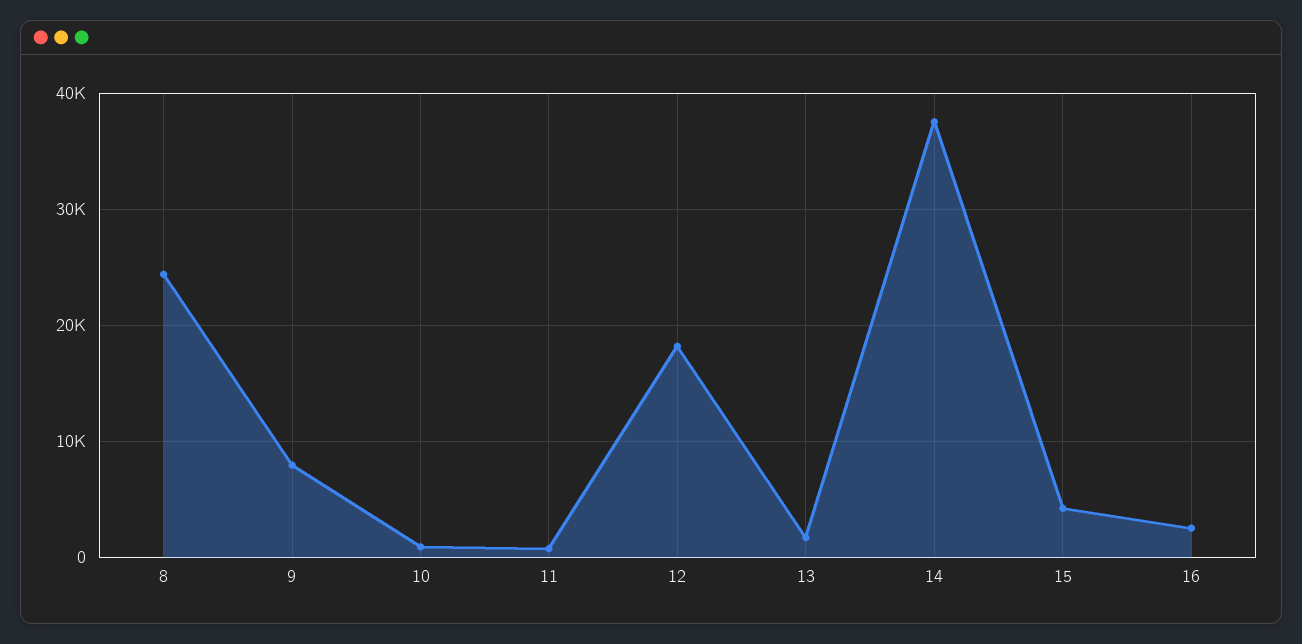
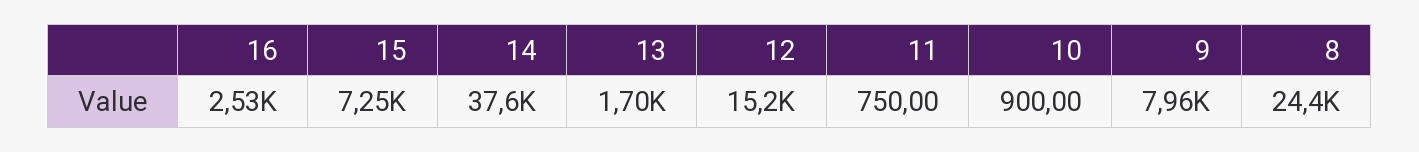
  {
    "8": 24400,
    "9": 7960,
    "10": 900,
    "11": 750,
-   "12": 18000,
+   "12": 15200,
    "13": 1700,
    "14": 37600,
-   "15": 4000,
+   "15": 7250,
    "16": 2530
  }

